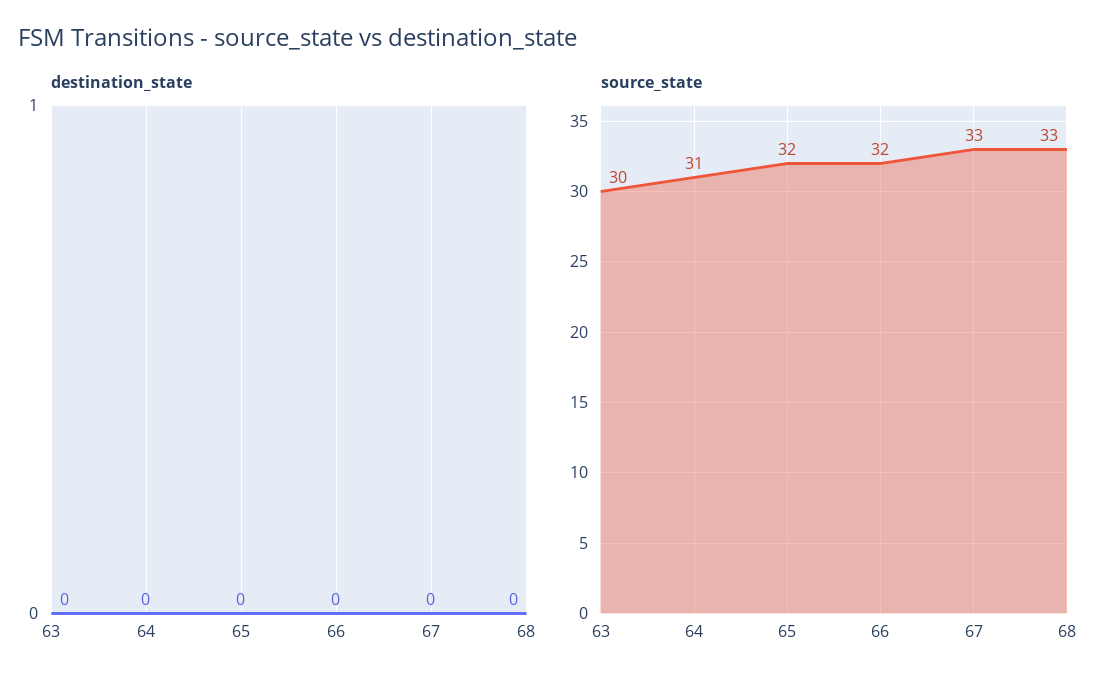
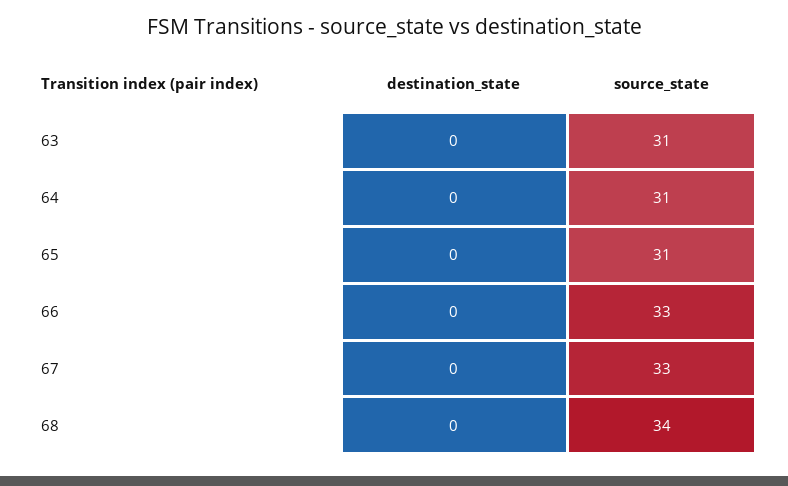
  {
    "destination_state": {
      "63": 0,
      "64": 0,
      "65": 0,
      "66": 0,
      "67": 0,
      "68": 0
    },
    "source_state": {
-     "63": 30,
+     "63": 31,
      "64": 31,
-     "65": 32,
+     "65": 31,
-     "66": 32,
+     "66": 33,
      "67": 33,
-     "68": 33
+     "68": 34
    }
  }

